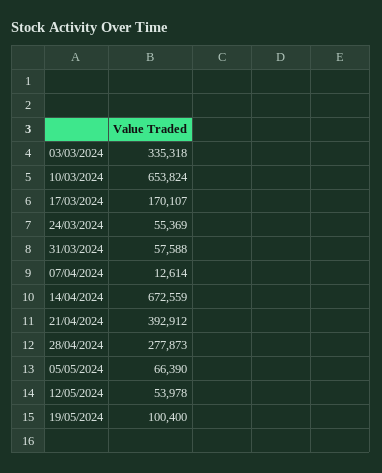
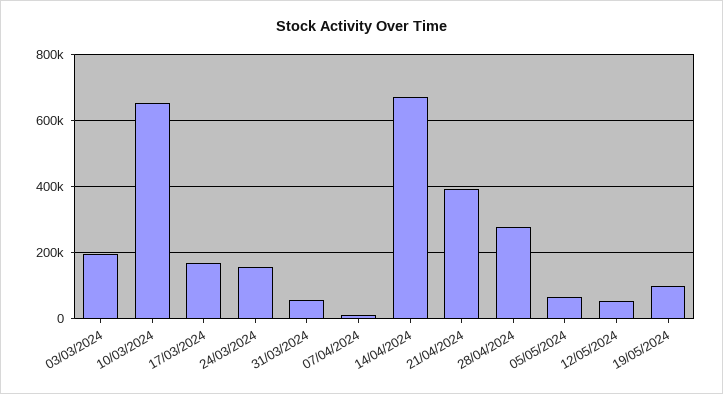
  {
-   "03/03/2024": 335318,
+   "03/03/2024": 200000,
    "10/03/2024": 653824,
    "17/03/2024": 170107,
-   "24/03/2024": 55369,
+   "24/03/2024": 160000,
    "31/03/2024": 57588,
    "07/04/2024": 12614,
    "14/04/2024": 672559,
    "21/04/2024": 392912,
    "28/04/2024": 277873,
    "05/05/2024": 66390,
    "12/05/2024": 53978,
    "19/05/2024": 100400
  }

